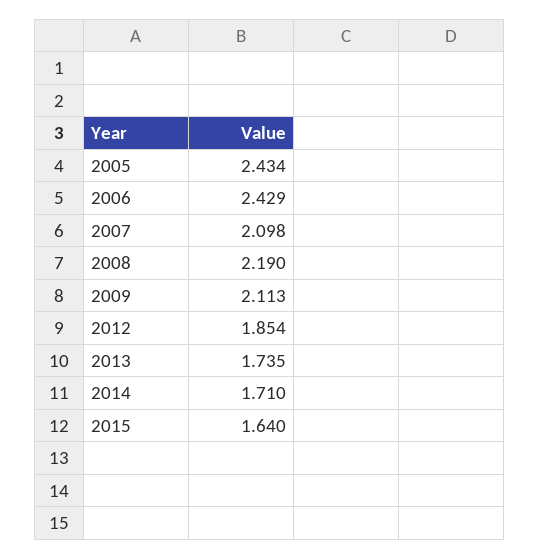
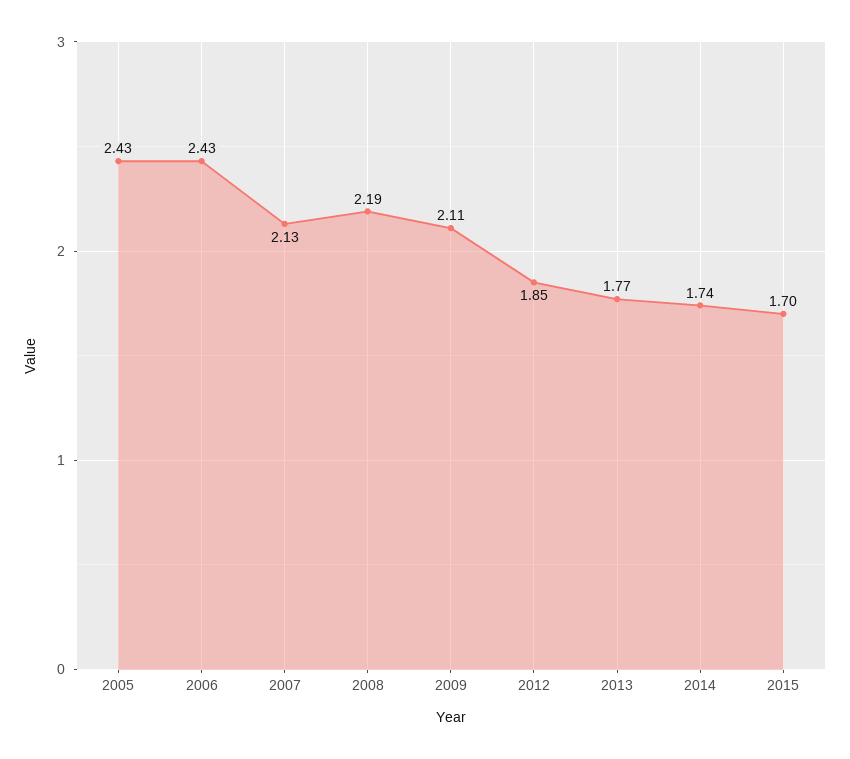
  {
    "2005": 2.434,
    "2006": 2.429,
-   "2007": 2.098,
+   "2007": 2.13,
    "2008": 2.19,
    "2009": 2.113,
    "2012": 1.854,
-   "2013": 1.735,
+   "2013": 1.77,
-   "2014": 1.71,
+   "2014": 1.74,
-   "2015": 1.64
+   "2015": 1.7
  }

